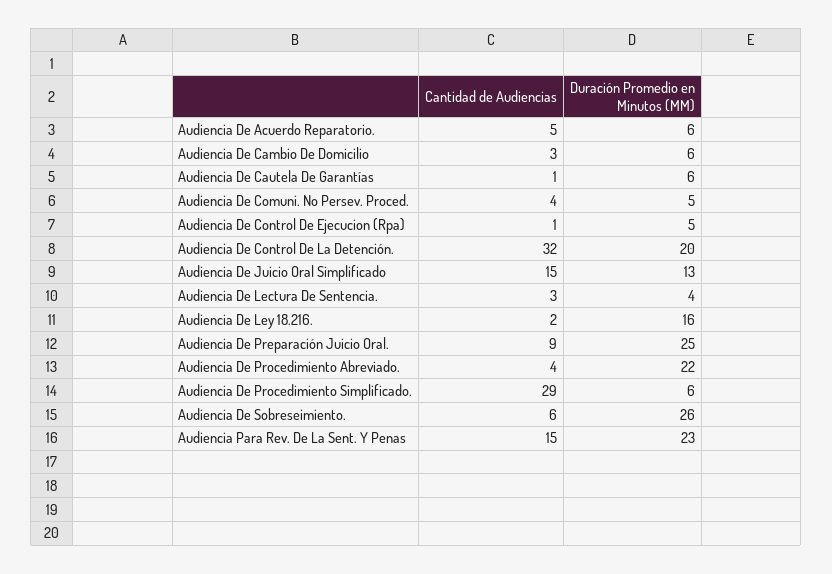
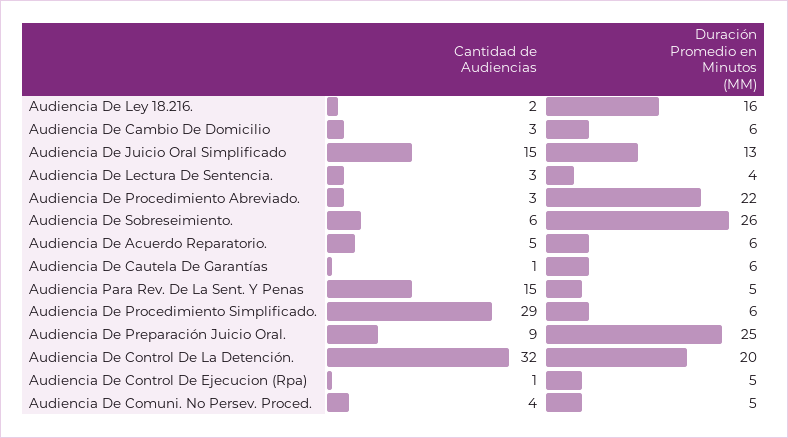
  {
    "Cantidad de Audiencias": {
      "Audiencia De Acuerdo Reparatorio.": 5,
      "Audiencia De Cambio De Domicilio": 3,
      "Audiencia De Cautela De Garantías": 1,
      "Audiencia De Comuni. No Persev. Proced.": 4,
      "Audiencia De Control De Ejecucion (Rpa)": 1,
      "Audiencia De Control De La Detención.": 32,
      "Audiencia De Juicio Oral Simplificado": 15,
      "Audiencia De Lectura De Sentencia.": 3,
      "Audiencia De Ley 18.216.": 2,
      "Audiencia De Preparación Juicio Oral.": 9,
-     "Audiencia De Procedimiento Abreviado.": 4,
+     "Audiencia De Procedimiento Abreviado.": 3,
      "Audiencia De Procedimiento Simplificado.": 29,
      "Audiencia De Sobreseimiento.": 6,
      "Audiencia Para Rev. De La Sent. Y Penas": 15
    },
    "Duración Promedio en Minutos (MM)": {
      "Audiencia De Acuerdo Reparatorio.": 6,
      "Audiencia De Cambio De Domicilio": 6,
      "Audiencia De Cautela De Garantías": 6,
      "Audiencia De Comuni. No Persev. Proced.": 5,
      "Audiencia De Control De Ejecucion (Rpa)": 5,
      "Audiencia De Control De La Detención.": 20,
      "Audiencia De Juicio Oral Simplificado": 13,
      "Audiencia De Lectura De Sentencia.": 4,
      "Audiencia De Ley 18.216.": 16,
      "Audiencia De Preparación Juicio Oral.": 25,
      "Audiencia De Procedimiento Abreviado.": 22,
      "Audiencia De Procedimiento Simplificado.": 6,
      "Audiencia De Sobreseimiento.": 26,
-     "Audiencia Para Rev. De La Sent. Y Penas": 23
+     "Audiencia Para Rev. De La Sent. Y Penas": 5
    }
  }

